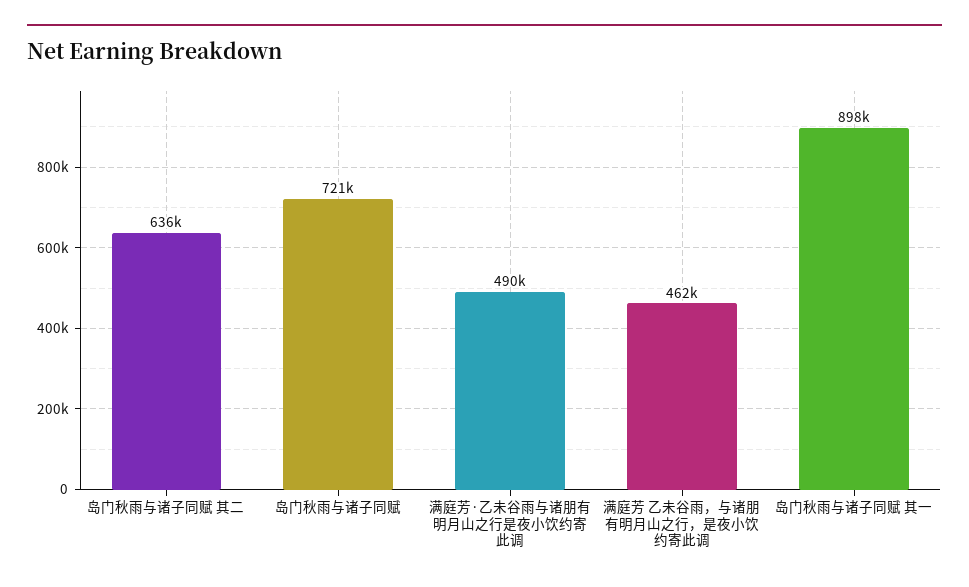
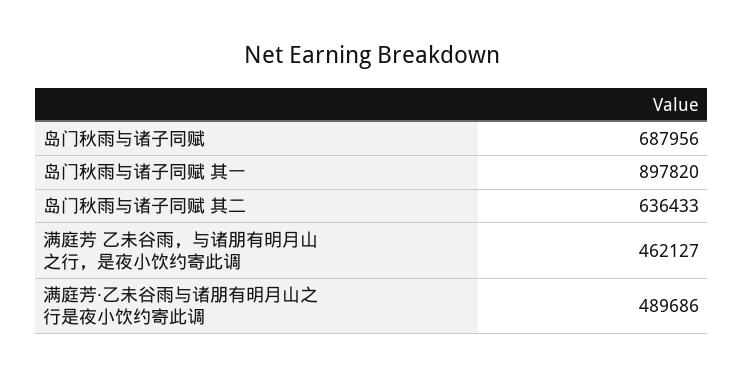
  {
    "岛门秋雨与诸子同赋 其二": 636433,
-   "岛门秋雨与诸子同赋": 721000,
+   "岛门秋雨与诸子同赋": 687956,
    "满庭芳·乙未谷雨与诸朋有明月山之行是夜小饮约寄此调": 489686,
    "满庭芳 乙未谷雨，与诸朋有明月山之行，是夜小饮约寄此调": 462127,
    "岛门秋雨与诸子同赋 其一": 897820
  }

